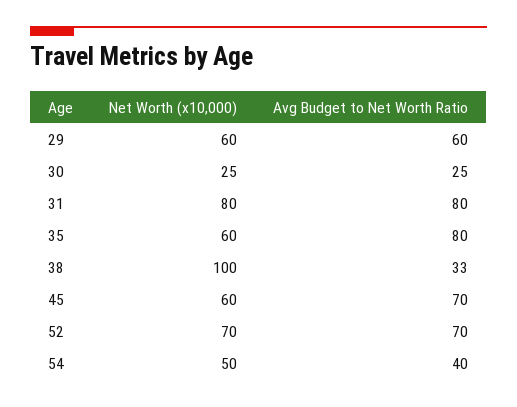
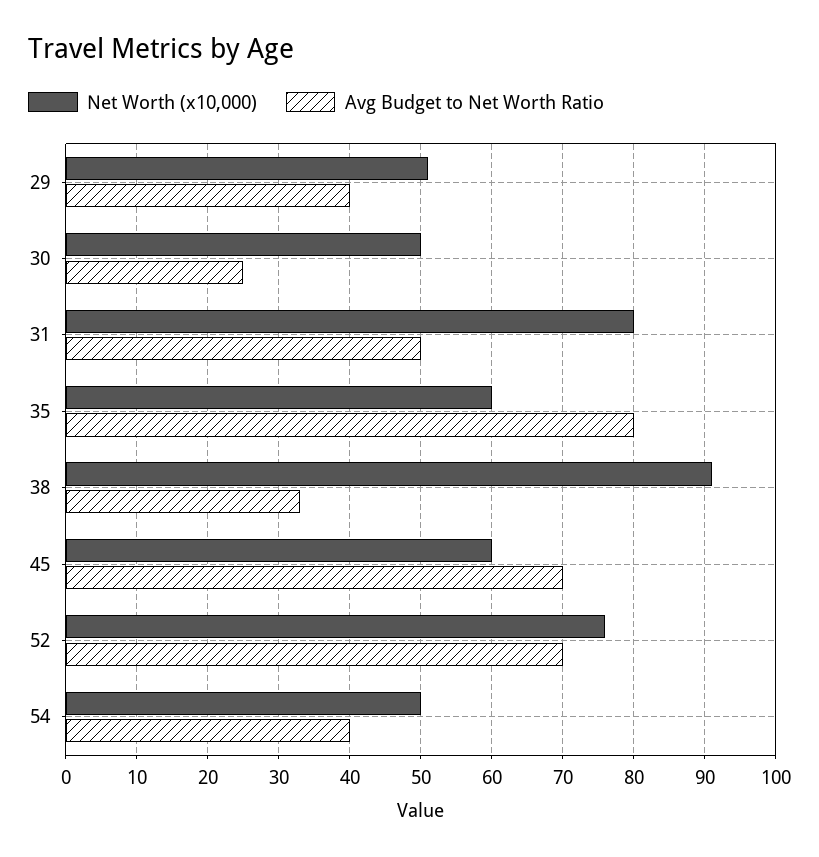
  {
    "Net Worth (x10,000)": {
-     "29": 60,
+     "29": 51,
-     "30": 25,
+     "30": 50,
      "31": 80,
      "35": 60,
-     "38": 100,
+     "38": 91,
      "45": 60,
-     "52": 70,
+     "52": 76,
      "54": 50
    },
    "Avg Budget to Net Worth Ratio": {
-     "29": 60,
+     "29": 40,
      "30": 25,
-     "31": 80,
+     "31": 50,
      "35": 80,
      "38": 33,
      "45": 70,
      "52": 70,
      "54": 40
    }
  }

